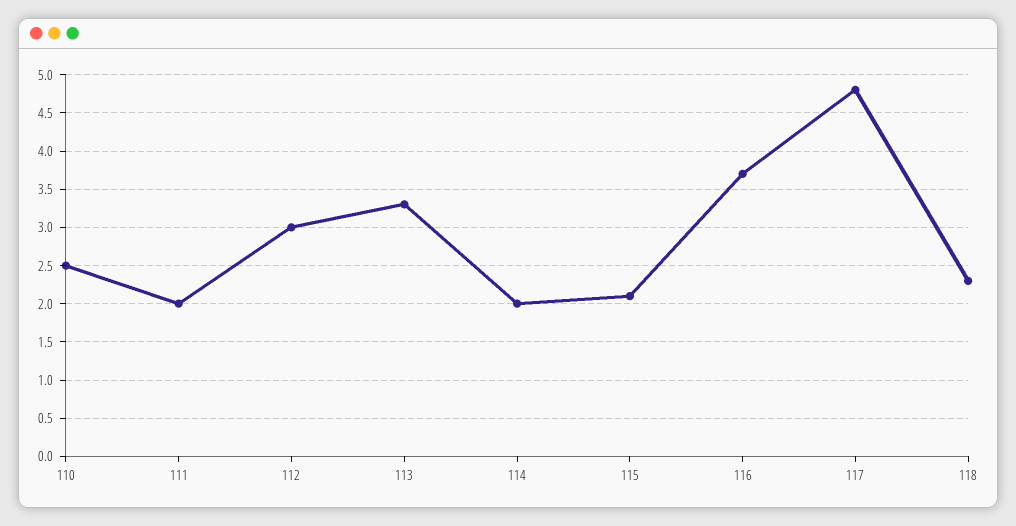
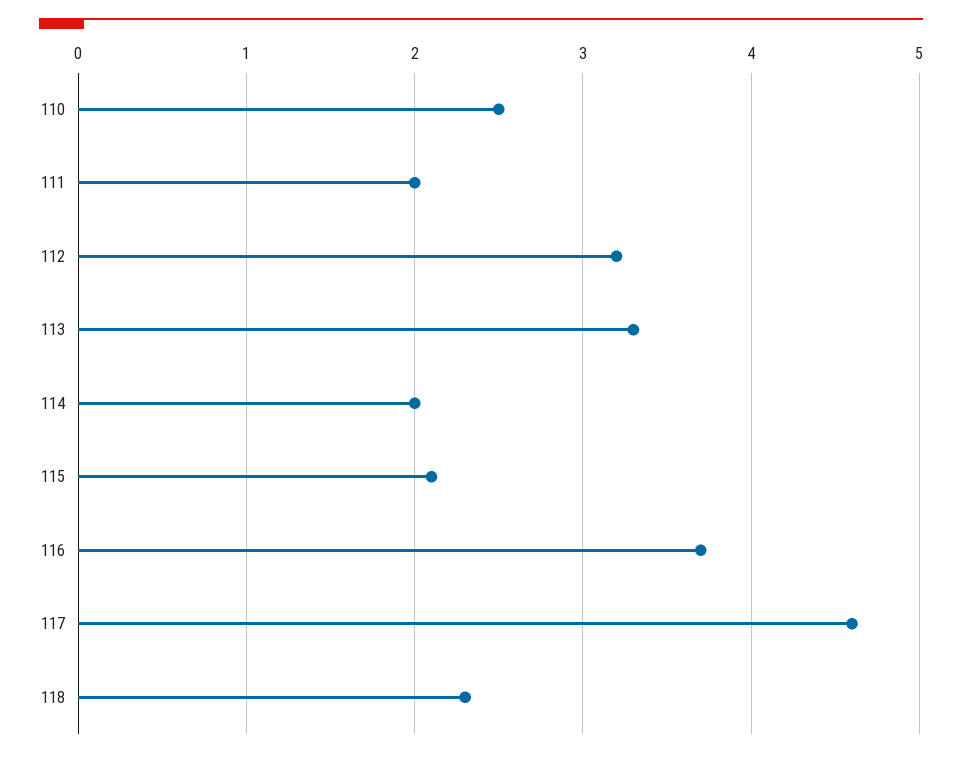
  {
    "110": 2.5,
    "111": 2,
-   "112": 3,
+   "112": 3.2,
    "113": 3.3,
    "114": 2,
    "115": 2.1,
    "116": 3.7,
-   "117": 4.8,
+   "117": 4.6,
    "118": 2.3
  }

